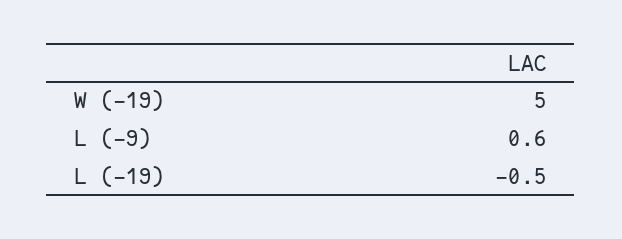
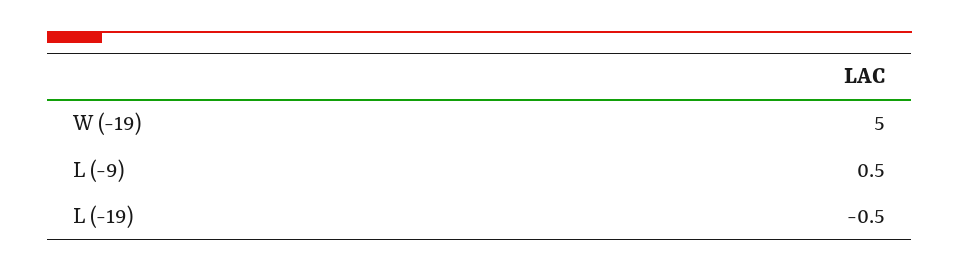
  {
    "W (-19)": 5,
-   "L (-9)": 0.6,
+   "L (-9)": 0.5,
    "L (-19)": -0.5
  }

